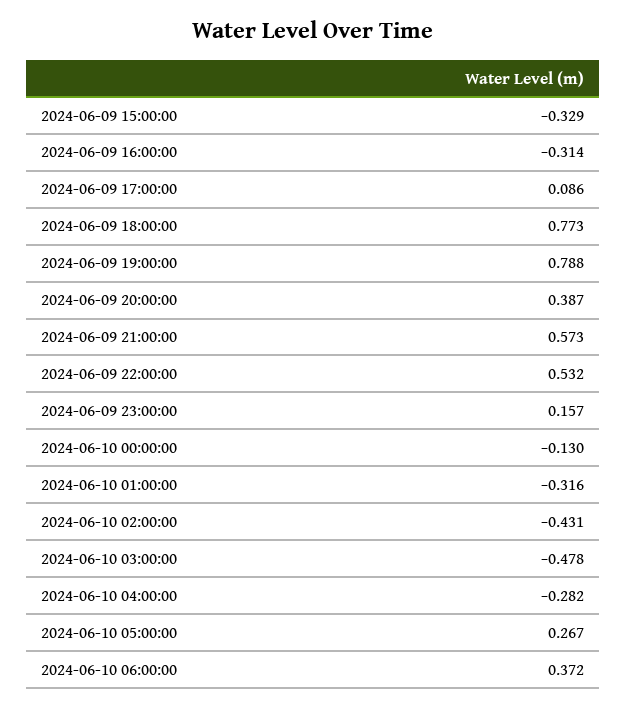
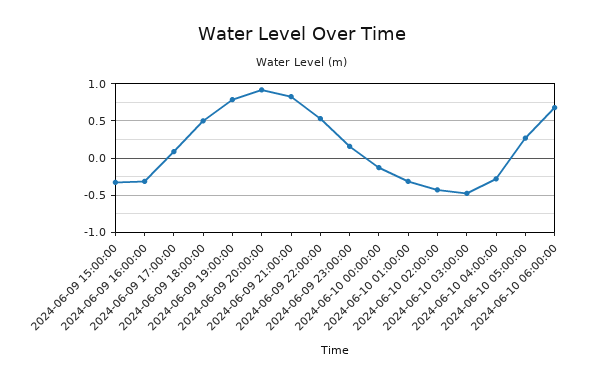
  {
    "2024-06-09 15:00:00": -0.329,
    "2024-06-09 16:00:00": -0.314,
    "2024-06-09 17:00:00": 0.086,
-   "2024-06-09 18:00:00": 0.773,
+   "2024-06-09 18:00:00": 0.5,
    "2024-06-09 19:00:00": 0.788,
-   "2024-06-09 20:00:00": 0.387,
+   "2024-06-09 20:00:00": 0.9,
-   "2024-06-09 21:00:00": 0.573,
+   "2024-06-09 21:00:00": 0.8,
    "2024-06-09 22:00:00": 0.532,
    "2024-06-09 23:00:00": 0.157,
    "2024-06-10 00:00:00": -0.13,
    "2024-06-10 01:00:00": -0.316,
    "2024-06-10 02:00:00": -0.431,
    "2024-06-10 03:00:00": -0.478,
    "2024-06-10 04:00:00": -0.282,
    "2024-06-10 05:00:00": 0.267,
-   "2024-06-10 06:00:00": 0.372
+   "2024-06-10 06:00:00": 0.7
  }

